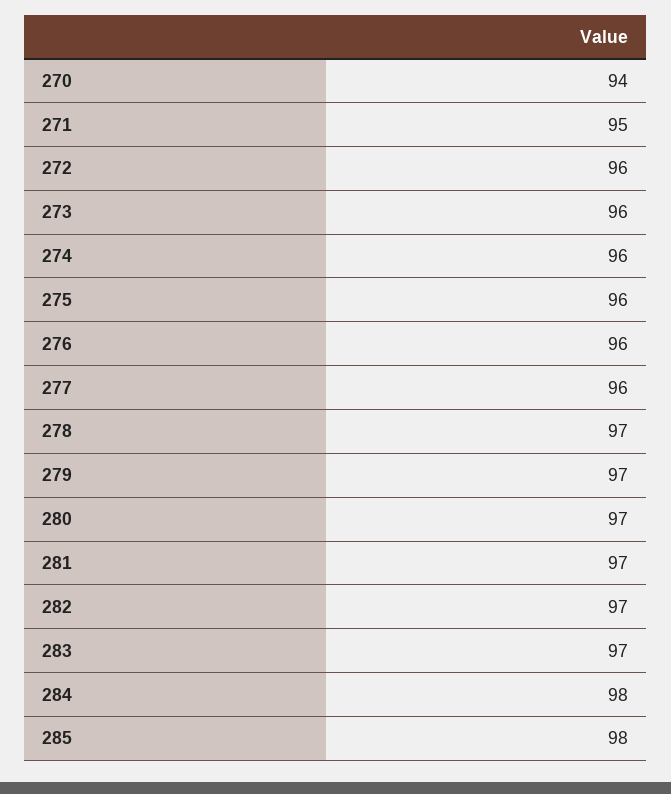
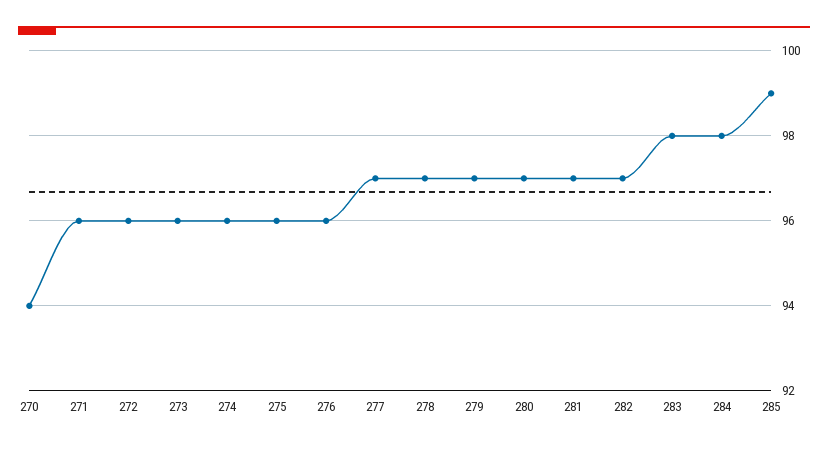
  {
    "270": 94,
-   "271": 95,
+   "271": 96,
    "272": 96,
    "273": 96,
    "274": 96,
    "275": 96,
    "276": 96,
-   "277": 96,
+   "277": 97,
    "278": 97,
    "279": 97,
    "280": 97,
    "281": 97,
    "282": 97,
-   "283": 97,
+   "283": 98,
    "284": 98,
-   "285": 98
+   "285": 99
  }

